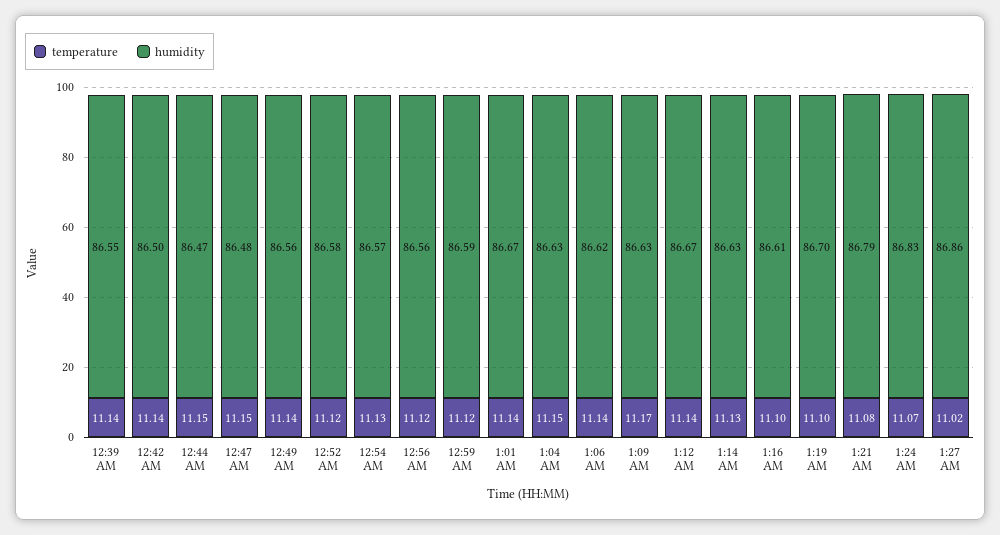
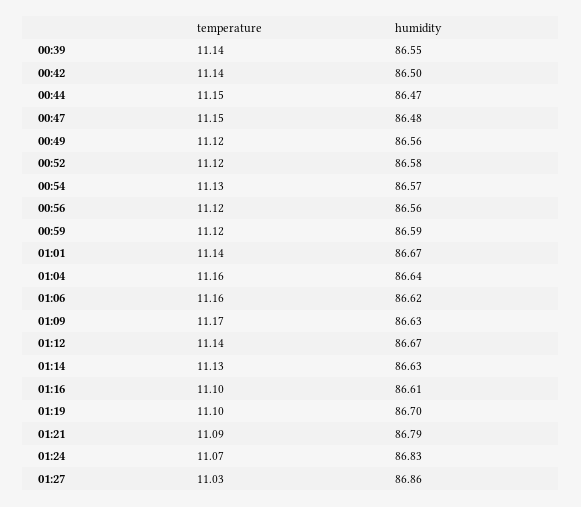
  {
    "temperature": {
      "12:39 AM": 11.14,
      "12:42 AM": 11.14,
      "12:44 AM": 11.15,
      "12:47 AM": 11.15,
-     "12:49 AM": 11.14,
+     "12:49 AM": 11.12,
      "12:52 AM": 11.12,
      "12:54 AM": 11.13,
      "12:56 AM": 11.12,
      "12:59 AM": 11.12,
      "1:01 AM": 11.14,
-     "1:04 AM": 11.15,
+     "1:04 AM": 11.16,
-     "1:06 AM": 11.14,
+     "1:06 AM": 11.16,
      "1:09 AM": 11.17,
      "1:12 AM": 11.14,
      "1:14 AM": 11.13,
      "1:16 AM": 11.1,
      "1:19 AM": 11.1,
-     "1:21 AM": 11.08,
+     "1:21 AM": 11.09,
      "1:24 AM": 11.07,
-     "1:27 AM": 11.02
+     "1:27 AM": 11.03
    },
    "humidity": {
      "12:39 AM": 86.55,
      "12:42 AM": 86.5,
      "12:44 AM": 86.47,
      "12:47 AM": 86.48,
      "12:49 AM": 86.56,
      "12:52 AM": 86.58,
      "12:54 AM": 86.57,
      "12:56 AM": 86.56,
      "12:59 AM": 86.59,
      "1:01 AM": 86.67,
-     "1:04 AM": 86.63,
+     "1:04 AM": 86.64,
      "1:06 AM": 86.62,
      "1:09 AM": 86.63,
      "1:12 AM": 86.67,
      "1:14 AM": 86.63,
      "1:16 AM": 86.61,
      "1:19 AM": 86.7,
      "1:21 AM": 86.79,
      "1:24 AM": 86.83,
      "1:27 AM": 86.86
    }
  }

